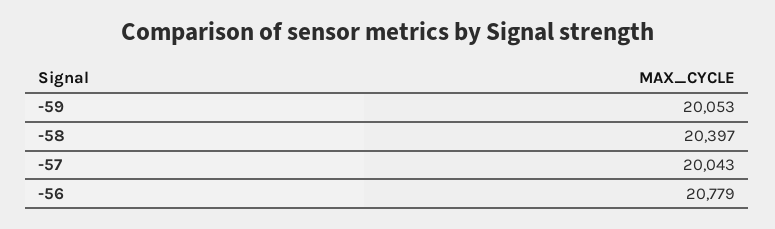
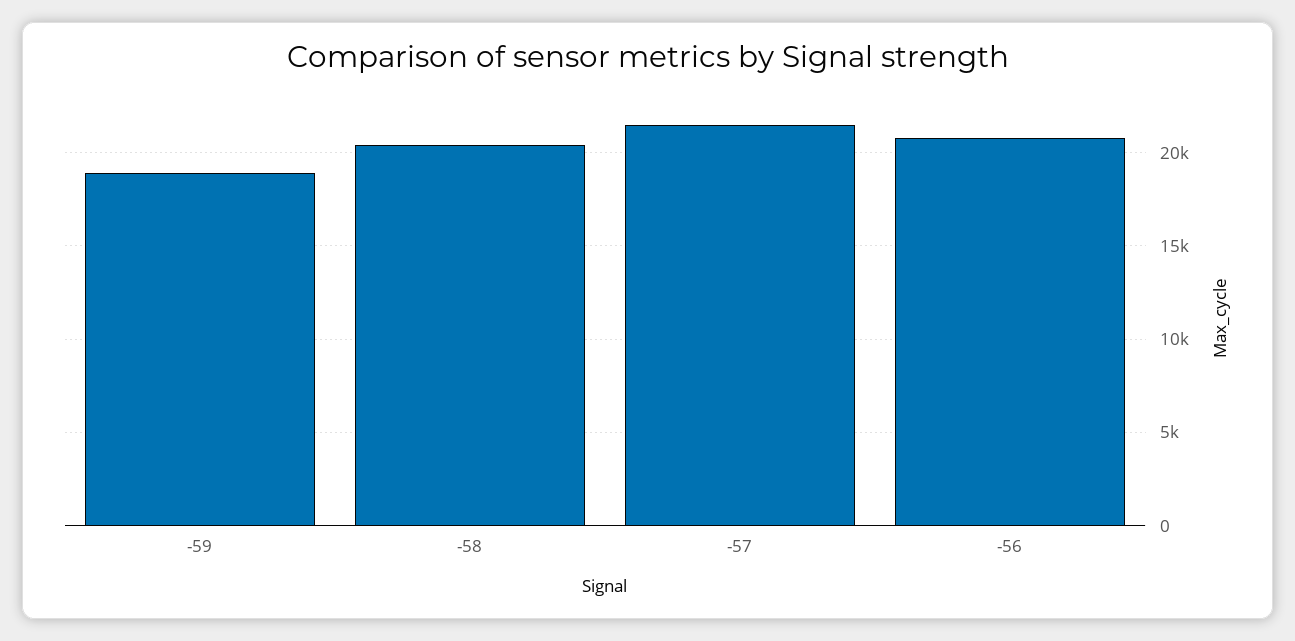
  {
-   "-59": 20053,
+   "-59": 19000,
    "-58": 20397,
-   "-57": 20043,
+   "-57": 21500,
    "-56": 20779
  }

